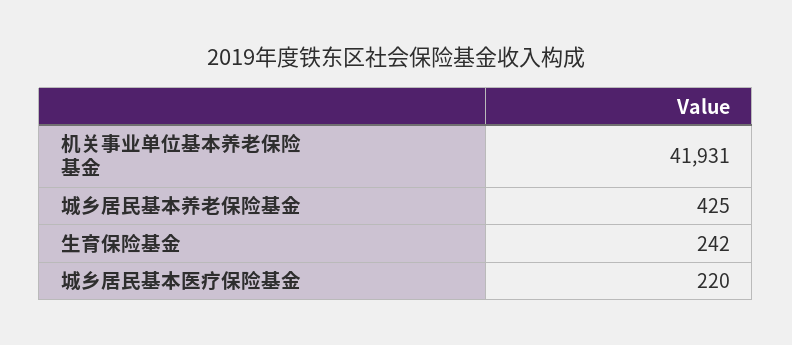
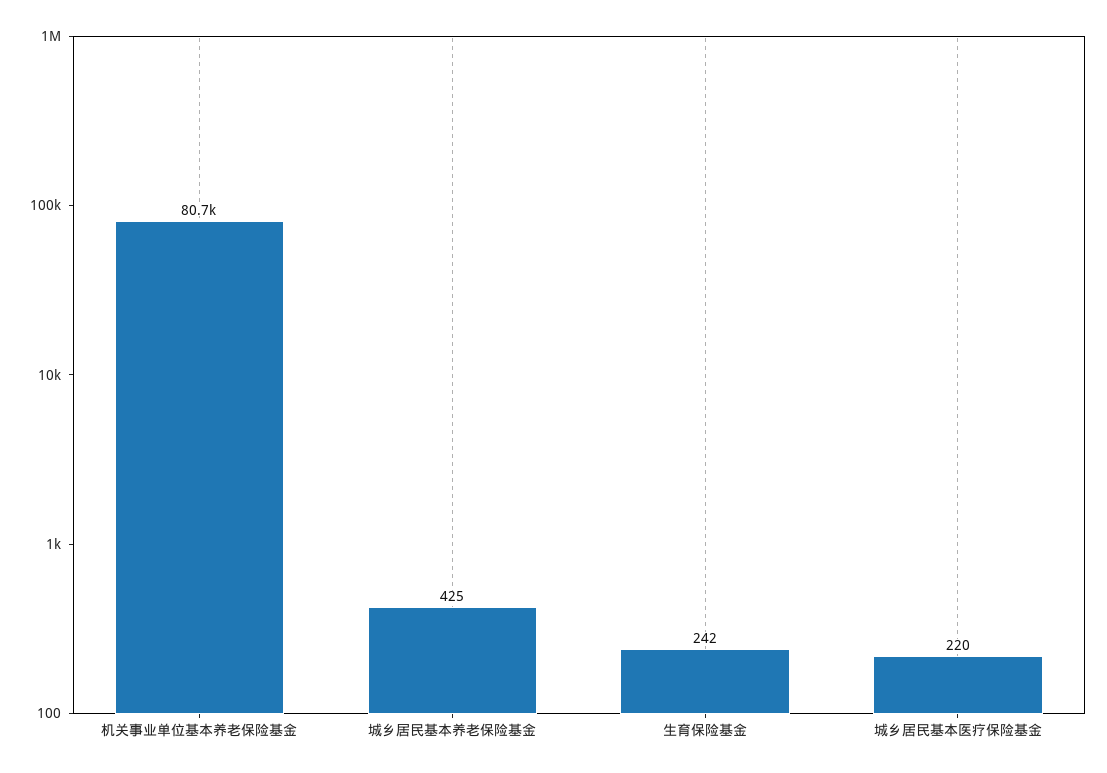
  {
-   "机关事业单位基本养老保险基金": 41931,
+   "机关事业单位基本养老保险基金": 80700,
    "城乡居民基本养老保险基金": 425,
    "生育保险基金": 242,
    "城乡居民基本医疗保险基金": 220
  }

